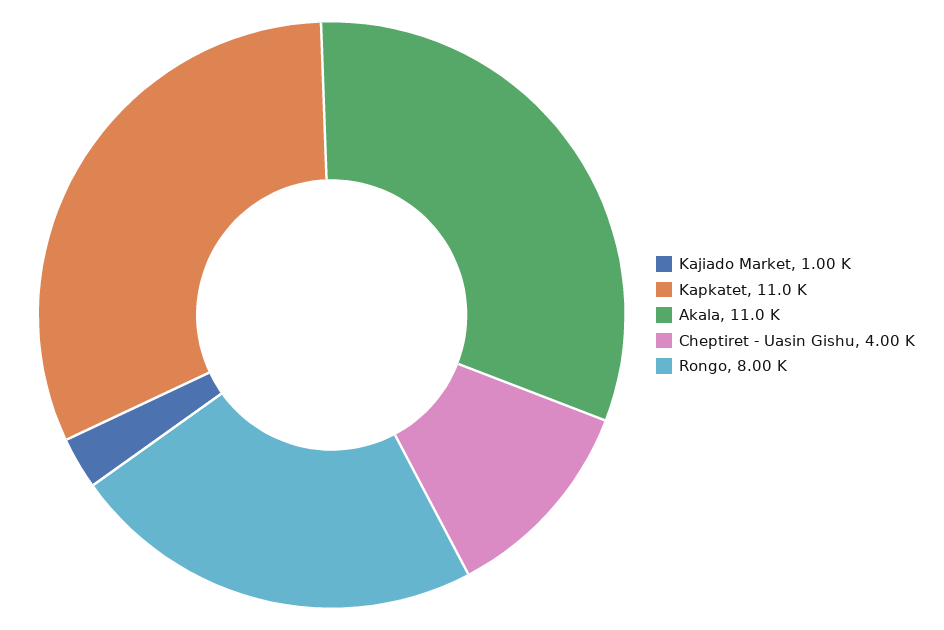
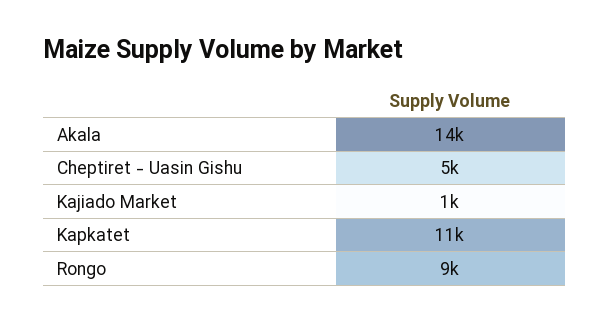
  {
    "Kajiado Market": 1000,
    "Kapkatet": 11000,
-   "Akala": 11000,
+   "Akala": 14000,
-   "Cheptiret - Uasin Gishu": 4000,
+   "Cheptiret - Uasin Gishu": 5000,
-   "Rongo": 8000
+   "Rongo": 9000
  }

